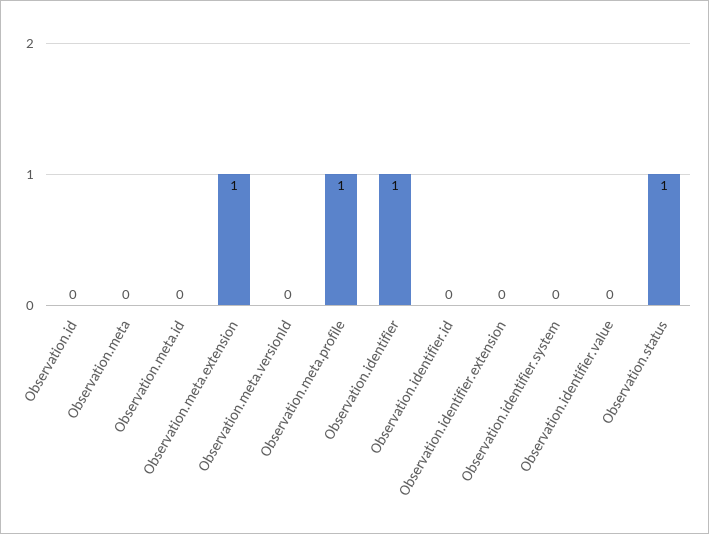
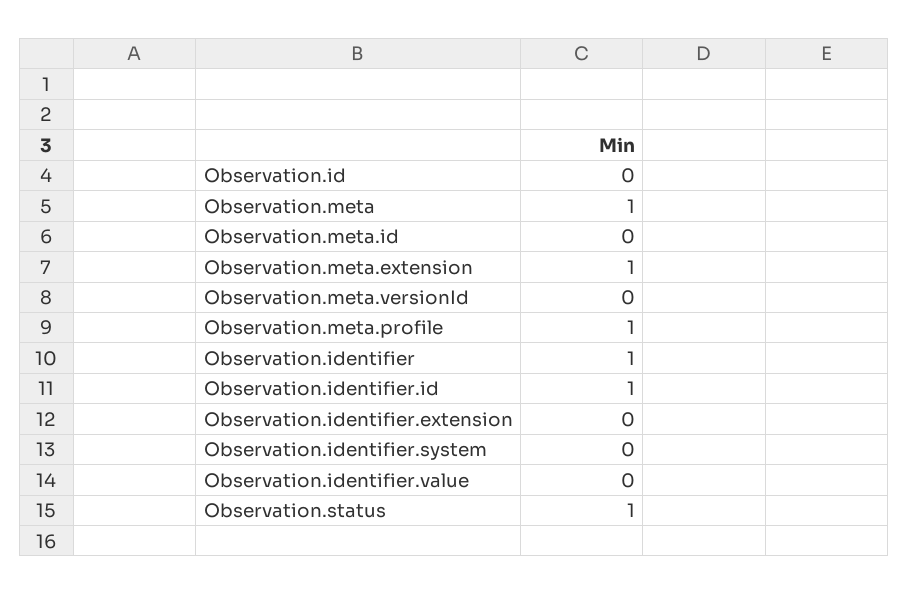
  {
    "Observation.id": 0,
-   "Observation.meta": 0,
+   "Observation.meta": 1,
    "Observation.meta.id": 0,
    "Observation.meta.extension": 1,
    "Observation.meta.versionId": 0,
    "Observation.meta.profile": 1,
    "Observation.identifier": 1,
-   "Observation.identifier.id": 0,
+   "Observation.identifier.id": 1,
    "Observation.identifier.extension": 0,
    "Observation.identifier.system": 0,
    "Observation.identifier.value": 0,
    "Observation.status": 1
  }

